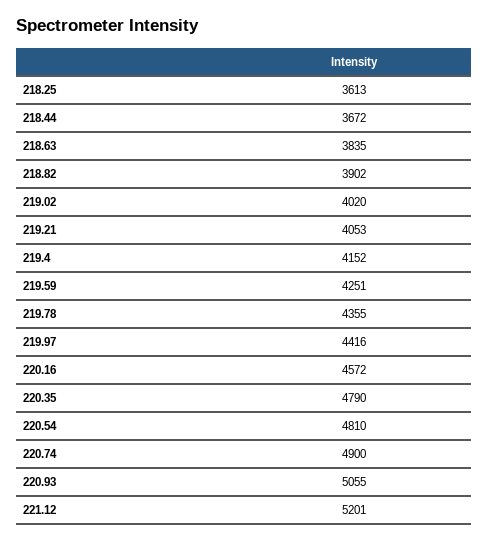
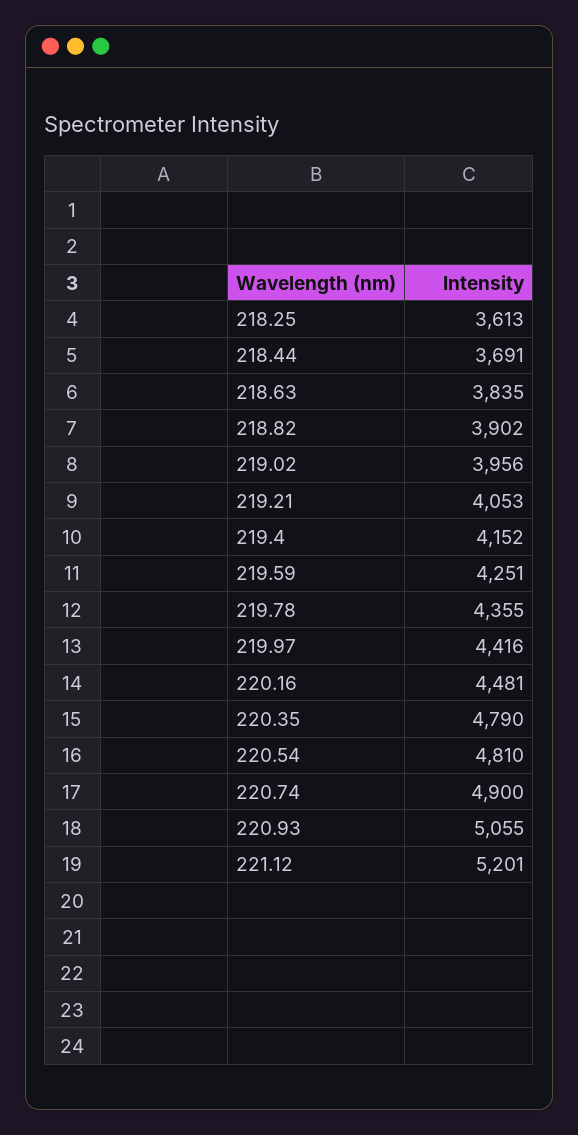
  {
    "218.25": 3613,
-   "218.44": 3672,
+   "218.44": 3691,
    "218.63": 3835,
    "218.82": 3902,
-   "219.02": 4020,
+   "219.02": 3956,
    "219.21": 4053,
    "219.4": 4152,
    "219.59": 4251,
    "219.78": 4355,
    "219.97": 4416,
-   "220.16": 4572,
+   "220.16": 4481,
    "220.35": 4790,
    "220.54": 4810,
    "220.74": 4900,
    "220.93": 5055,
    "221.12": 5201
  }

